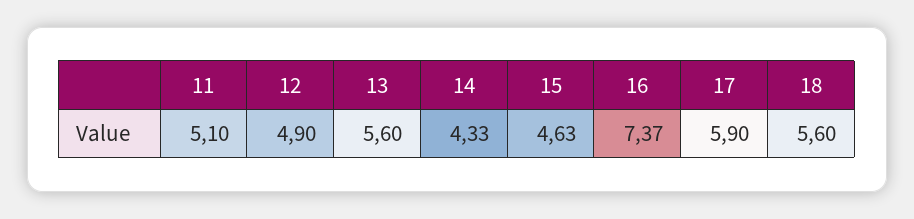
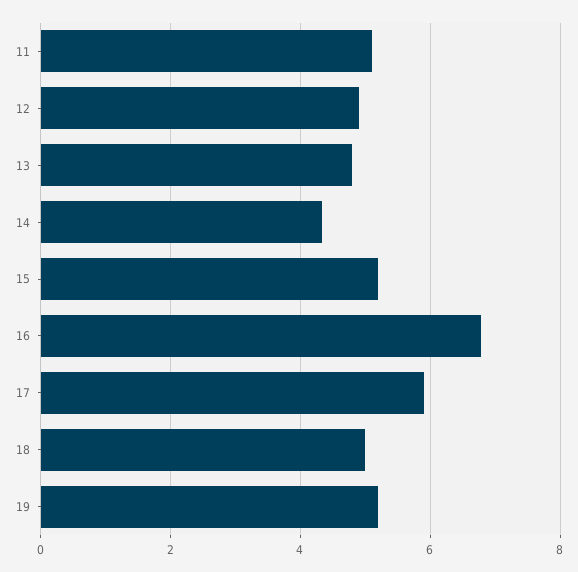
  {
    "11": 5.1,
    "12": 4.9,
-   "13": 5.6,
+   "13": 4.8,
    "14": 4.33,
-   "15": 4.63,
+   "15": 5.2,
-   "16": 7.37,
+   "16": 6.8,
    "17": 5.9,
-   "18": 5.6
+   "18": 5,
+   "19": 5.2
  }

